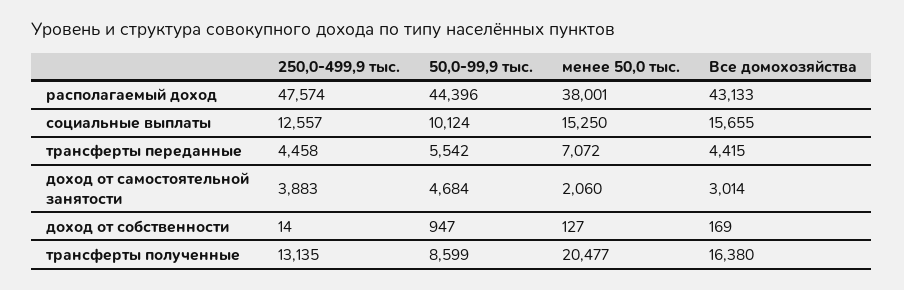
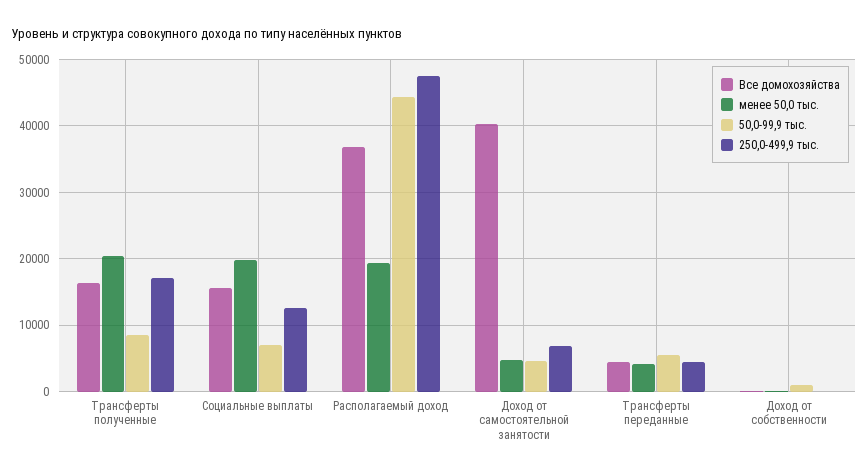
  {
    "250,0-499,9 тыс.": {
      "располагаемый доход": 47574,
      "социальные выплаты": 12557,
      "трансферты переданные": 4458,
-     "доход от самостоятельной занятости": 3883,
+     "доход от самостоятельной занятости": 7000,
      "доход от собственности": 14,
-     "трансферты полученные": 13135
+     "трансферты полученные": 17000
    },
    "50,0-99,9 тыс.": {
      "располагаемый доход": 44396,
-     "социальные выплаты": 10124,
+     "социальные выплаты": 7000,
      "трансферты переданные": 5542,
      "доход от самостоятельной занятости": 4684,
      "доход от собственности": 947,
      "трансферты полученные": 8599
    },
    "менее 50,0 тыс.": {
-     "располагаемый доход": 38001,
+     "располагаемый доход": 19000,
-     "социальные выплаты": 15250,
+     "социальные выплаты": 20000,
-     "трансферты переданные": 7072,
+     "трансферты переданные": 4000,
-     "доход от самостоятельной занятости": 2060,
+     "доход от самостоятельной занятости": 5000,
      "доход от собственности": 127,
      "трансферты полученные": 20477
    },
    "Все домохозяйства": {
-     "располагаемый доход": 43133,
+     "располагаемый доход": 37000,
      "социальные выплаты": 15655,
      "трансферты переданные": 4415,
-     "доход от самостоятельной занятости": 3014,
+     "доход от самостоятельной занятости": 40000,
      "доход от собственности": 169,
      "трансферты полученные": 16380
    }
  }

